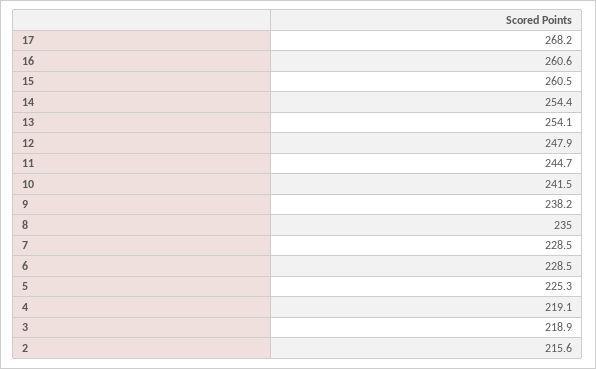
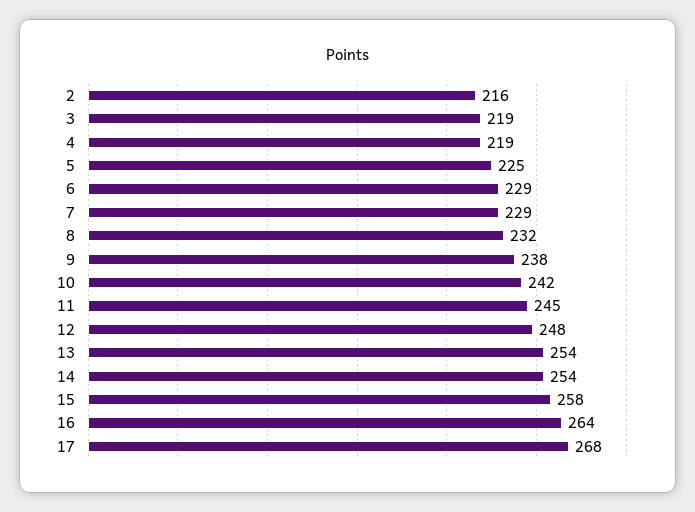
  {
    "17": 268.2,
-   "16": 260.6,
+   "16": 264,
-   "15": 260.5,
+   "15": 258,
    "14": 254.4,
    "13": 254.1,
    "12": 247.9,
    "11": 244.7,
    "10": 241.5,
    "9": 238.2,
-   "8": 235,
+   "8": 232,
    "7": 228.5,
    "6": 228.5,
    "5": 225.3,
    "4": 219.1,
    "3": 218.9,
    "2": 215.6
  }

